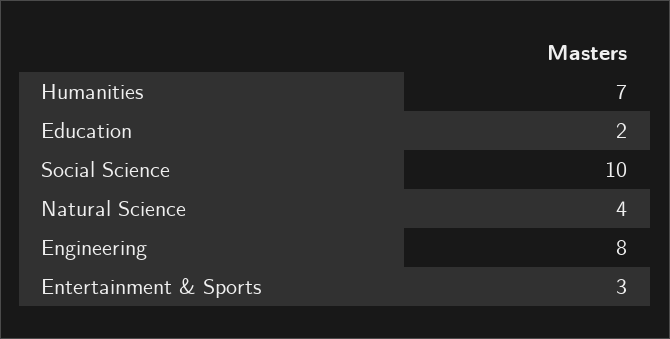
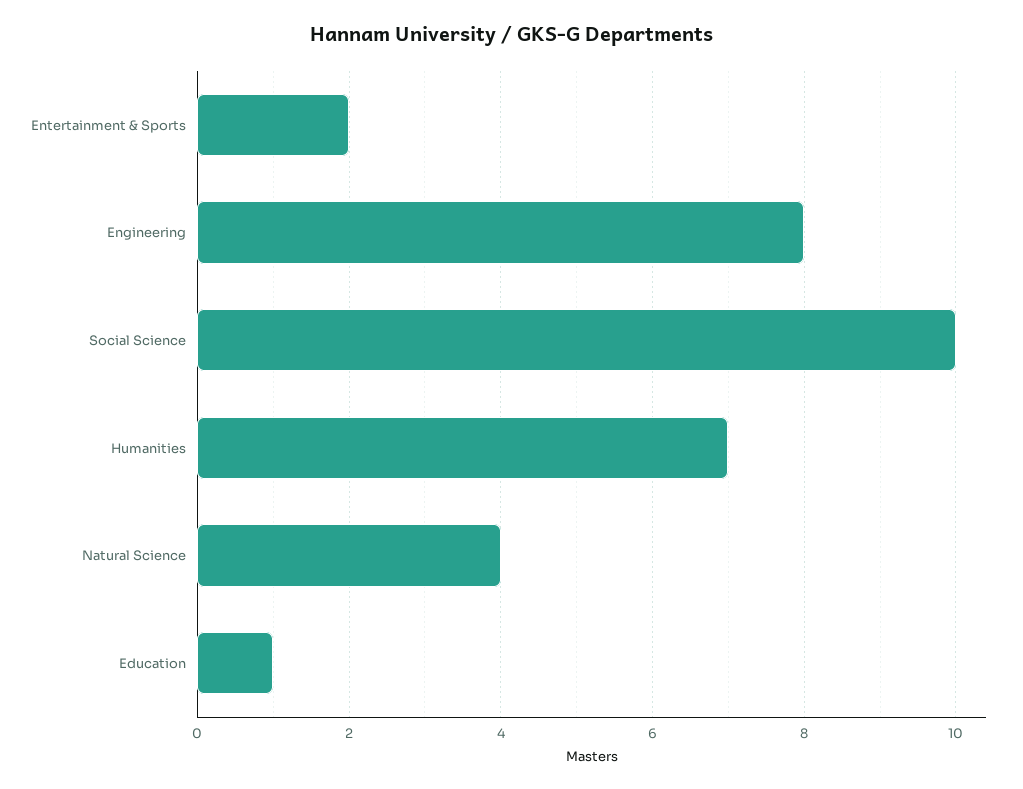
  {
    "Humanities": 7,
-   "Education": 2,
+   "Education": 1,
    "Social Science": 10,
    "Natural Science": 4,
    "Engineering": 8,
-   "Entertainment & Sports": 3
+   "Entertainment & Sports": 2
  }

